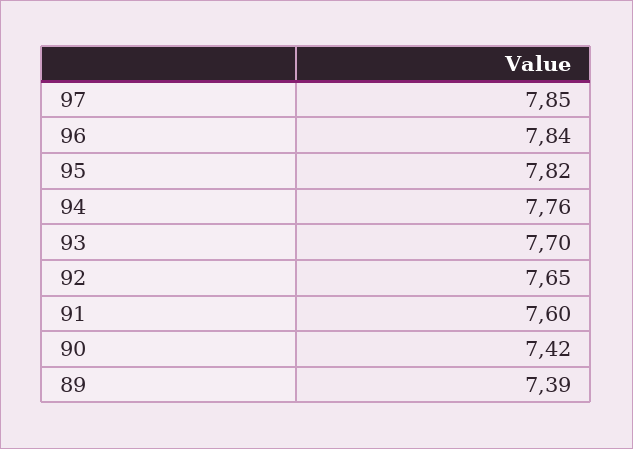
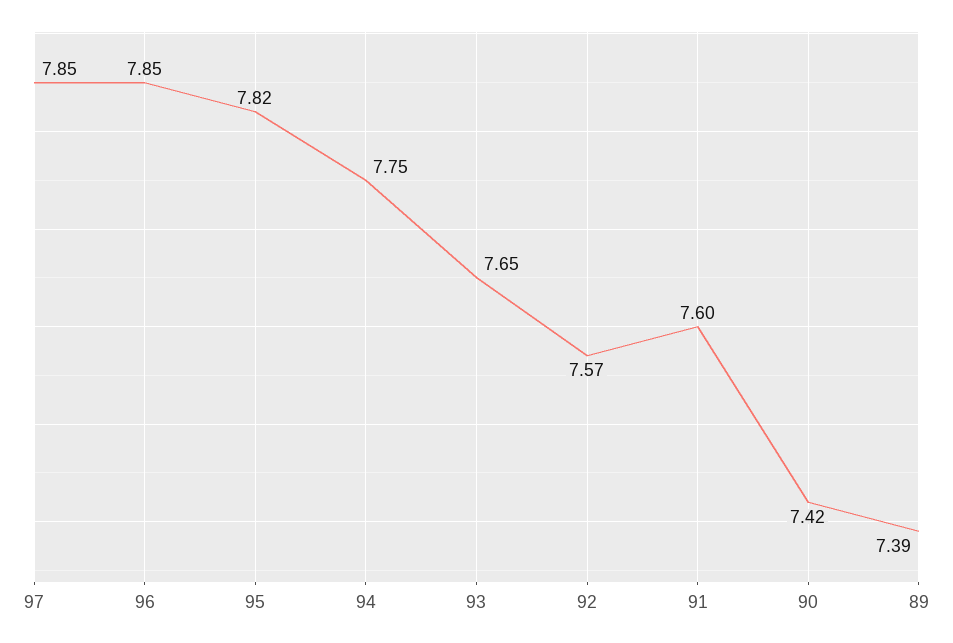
  {
    "97": 7.85,
-   "96": 7.84,
+   "96": 7.85,
    "95": 7.82,
-   "94": 7.76,
+   "94": 7.75,
-   "93": 7.7,
+   "93": 7.65,
-   "92": 7.65,
+   "92": 7.57,
    "91": 7.6,
    "90": 7.42,
    "89": 7.39
  }

